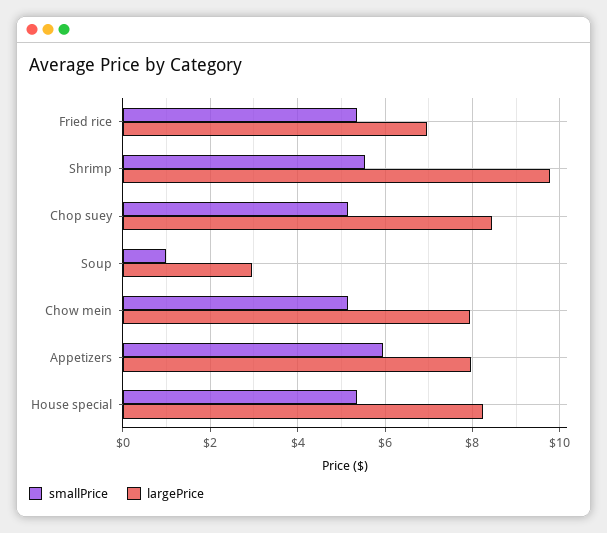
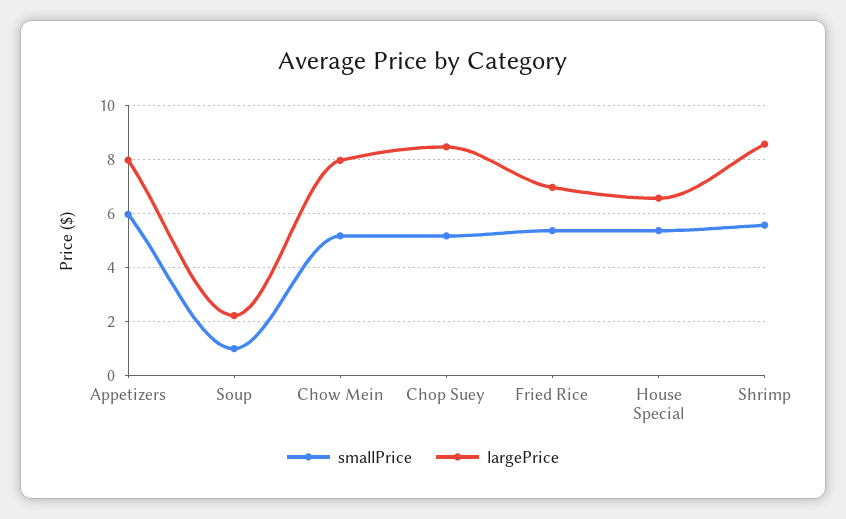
  {
    "smallPrice": {
      "Fried rice": 5.4,
      "Shrimp": 5.6,
      "Chop suey": 5.2,
      "Soup": 1,
      "Chow mein": 5.2,
      "Appetizers": 6,
      "House special": 5.4
    },
    "largePrice": {
      "Fried rice": 7,
-     "Shrimp": 9.8,
+     "Shrimp": 8.5,
      "Chop suey": 8.4,
-     "Soup": 3,
+     "Soup": 2.25,
      "Chow mein": 8,
      "Appetizers": 8,
-     "House special": 8.2
+     "House special": 6.5
    }
  }

